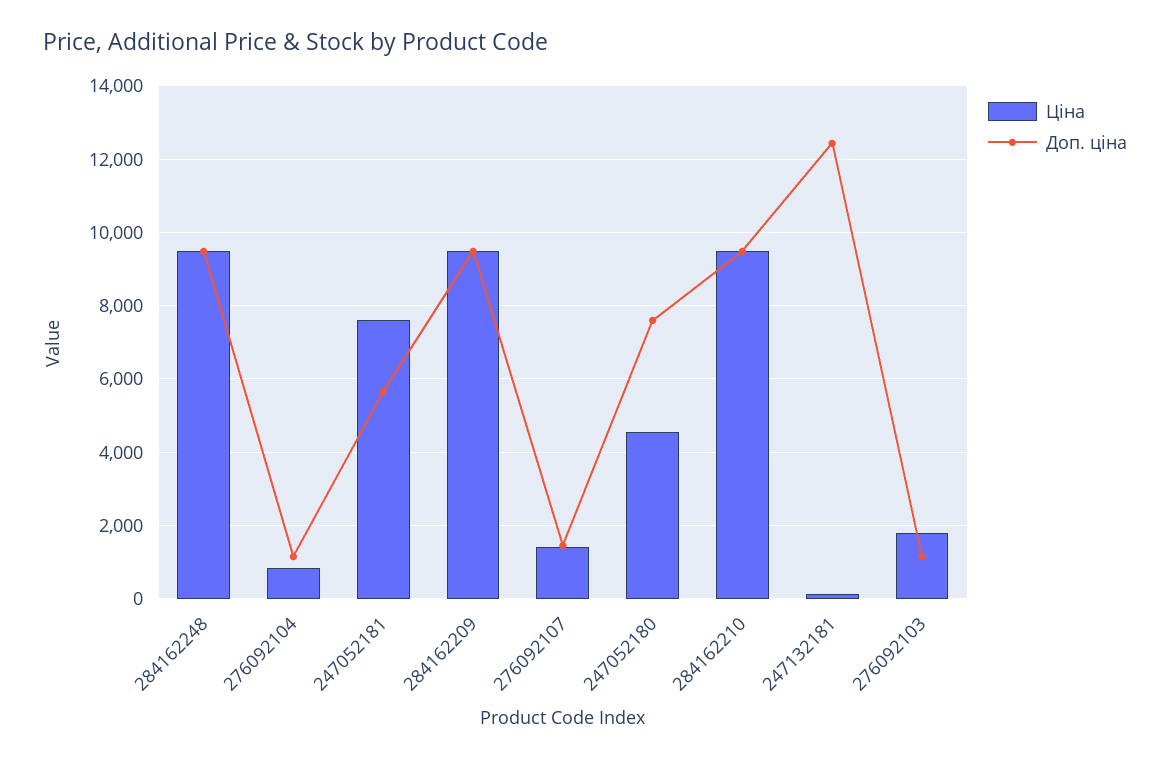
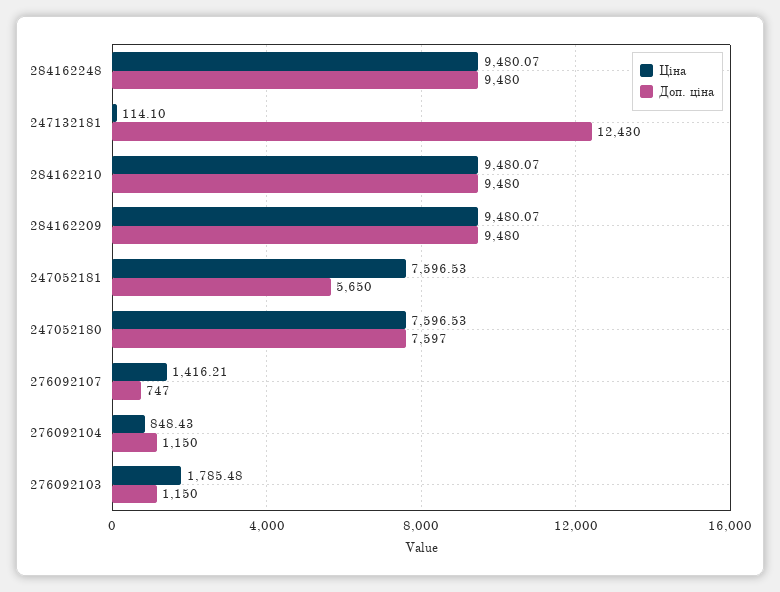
  {
    "Ціна": {
      "284162248": 9480.07,
      "276092104": 848.43,
      "247052181": 7596.53,
      "284162209": 9480.07,
      "276092107": 1416.21,
-     "247052180": 4600,
+     "247052180": 7596.53,
      "284162210": 9480.07,
      "247132181": 114.1,
      "276092103": 1785.48
    },
    "Доп. ціна": {
      "284162248": 9480,
      "276092104": 1150,
      "247052181": 5650,
      "284162209": 9480,
-     "276092107": 1400,
+     "276092107": 747,
      "247052180": 7597,
      "284162210": 9480,
      "247132181": 12430,
      "276092103": 1150
    }
  }

